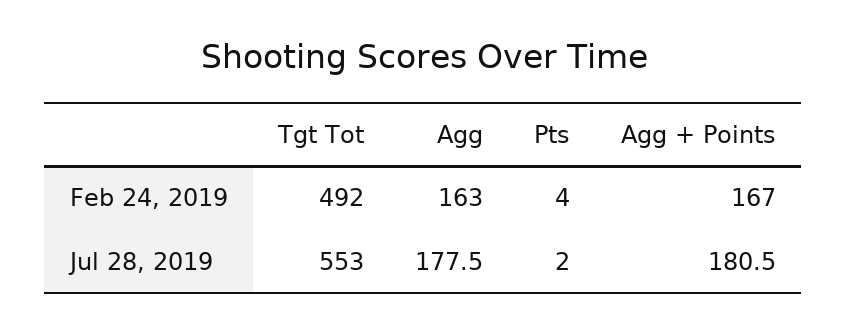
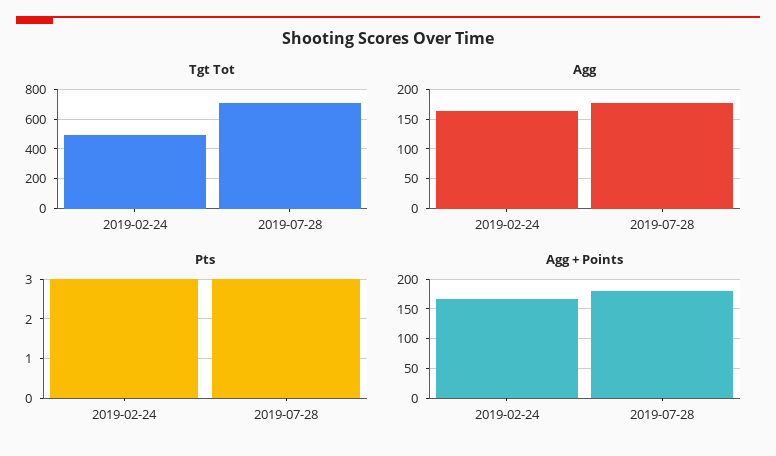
  {
    "Tgt Tot": {
      "Feb 24, 2019": 492,
-     "Jul 28, 2019": 553
+     "Jul 28, 2019": 700
    },
    "Agg": {
      "Feb 24, 2019": 163,
      "Jul 28, 2019": 177.5
    },
    "Pts": {
-     "Feb 24, 2019": 4,
+     "Feb 24, 2019": 3,
-     "Jul 28, 2019": 2
+     "Jul 28, 2019": 3
    },
    "Agg + Points": {
      "Feb 24, 2019": 167,
      "Jul 28, 2019": 180.5
    }
  }

